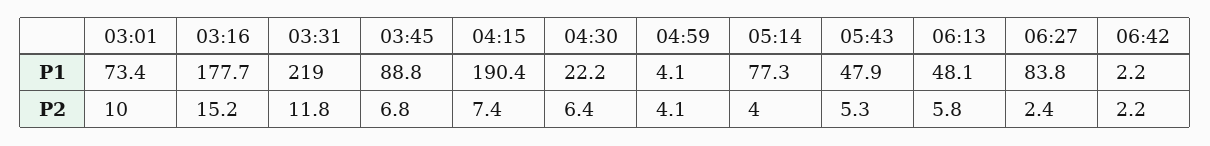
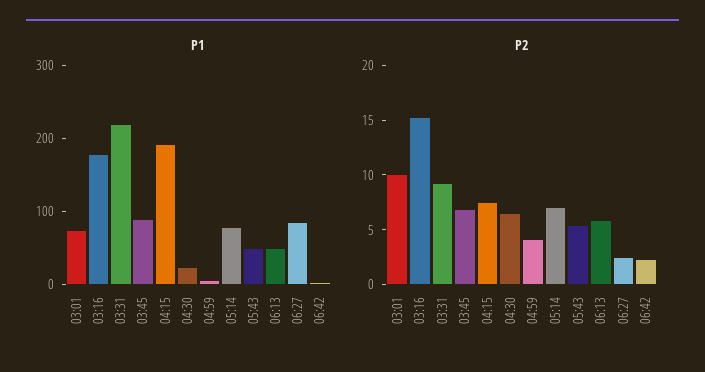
  {
    "P1": {
      "03:01": 73.4,
      "03:16": 177.7,
      "03:31": 219,
      "03:45": 88.8,
      "04:15": 190.4,
      "04:30": 22.2,
      "04:59": 4.1,
      "05:14": 77.3,
      "05:43": 47.9,
      "06:13": 48.1,
      "06:27": 83.8,
      "06:42": 2.2
    },
    "P2": {
      "03:01": 10,
      "03:16": 15.2,
-     "03:31": 11.8,
+     "03:31": 9,
      "03:45": 6.8,
      "04:15": 7.4,
      "04:30": 6.4,
      "04:59": 4.1,
-     "05:14": 4,
+     "05:14": 7,
      "05:43": 5.3,
      "06:13": 5.8,
      "06:27": 2.4,
      "06:42": 2.2
    }
  }

